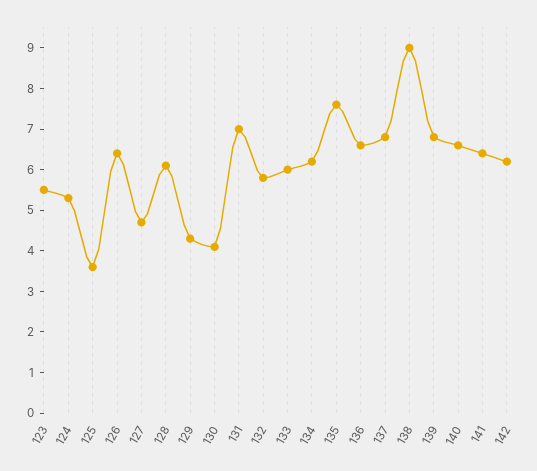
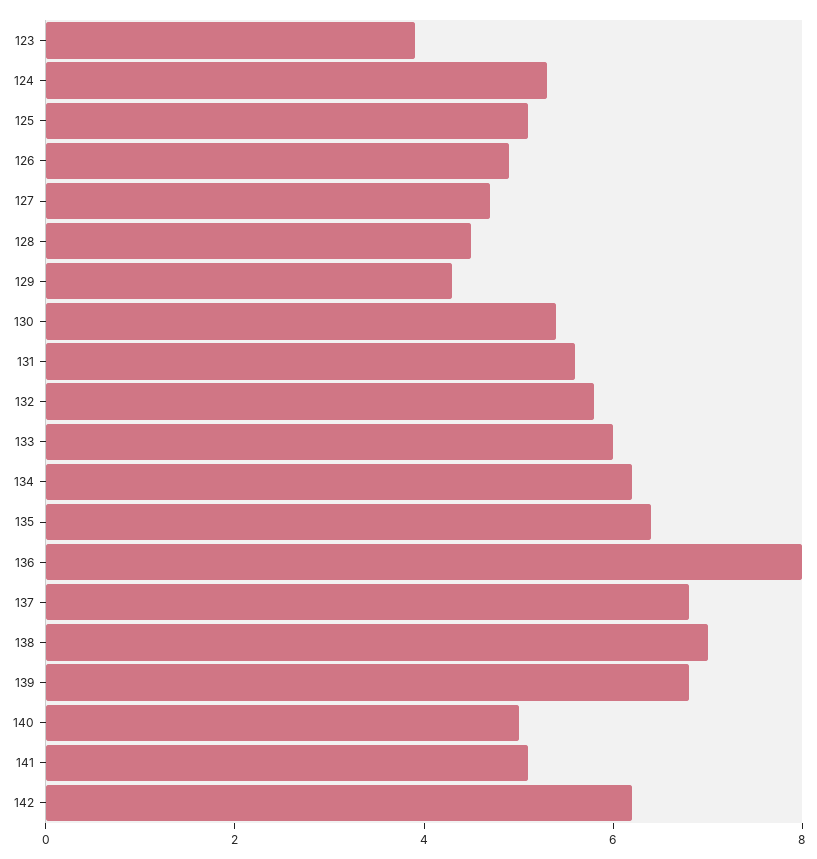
  {
-   "123": 5.5,
+   "123": 4,
    "124": 5.5,
-   "125": 3.5,
+   "125": 5,
-   "126": 6.5,
+   "126": 5,
    "127": 4.5,
-   "128": 6,
+   "128": 4.5,
    "129": 4.5,
-   "130": 4,
+   "130": 5.5,
-   "131": 7,
+   "131": 5.5,
    "132": 6,
    "133": 6,
    "134": 6,
-   "135": 7.5,
+   "135": 6.5,
-   "136": 6.5,
+   "136": 8,
    "137": 7,
-   "138": 9,
+   "138": 7,
    "139": 7,
-   "140": 6.5,
+   "140": 5,
-   "141": 6.5,
+   "141": 5,
    "142": 6
  }

